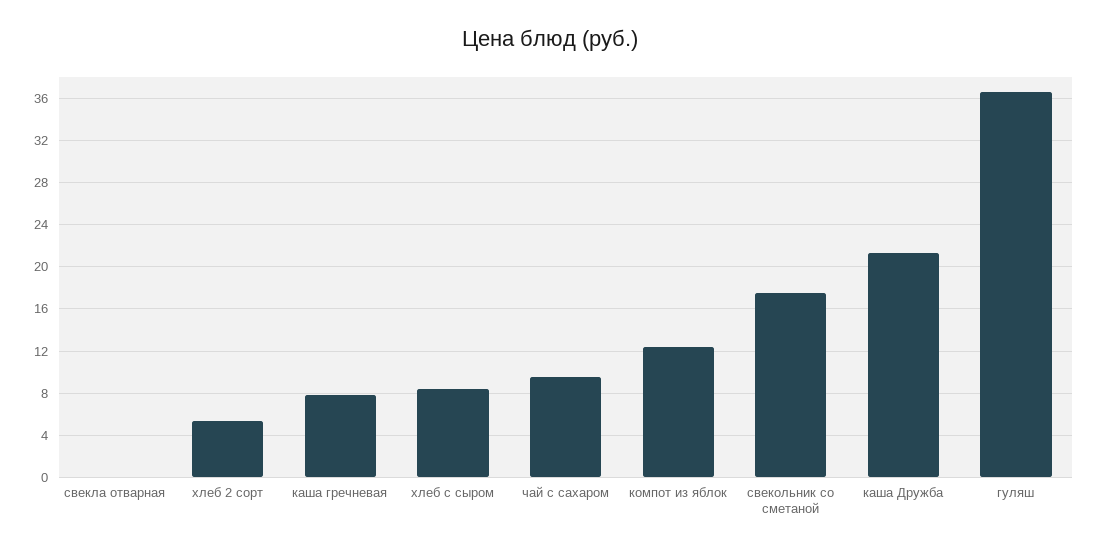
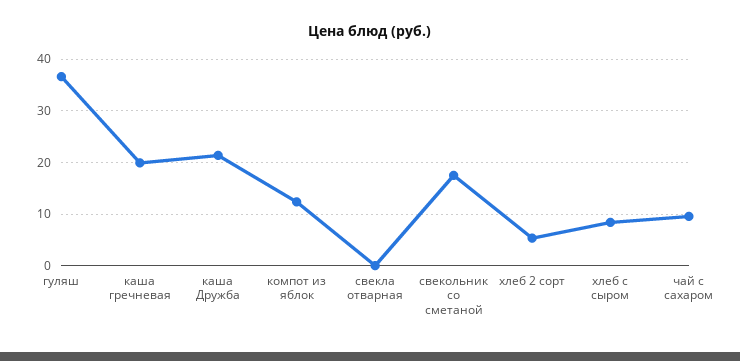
  {
    "свекла отварная": 0,
    "хлеб 2 сорт": 5,
-   "каша гречневая": 8,
+   "каша гречневая": 20,
    "хлеб с сыром": 8,
    "чай с сахаром": 10,
    "компот из яблок": 12,
    "свекольник со сметаной": 17,
    "каша Дружба": 21,
    "гуляш": 37
  }

